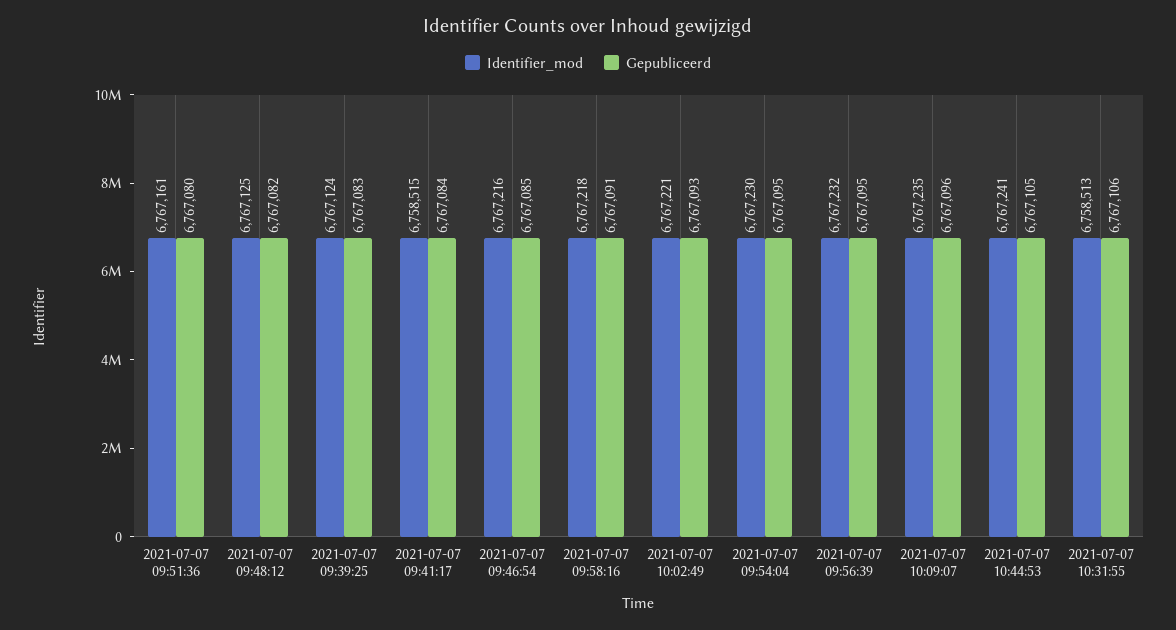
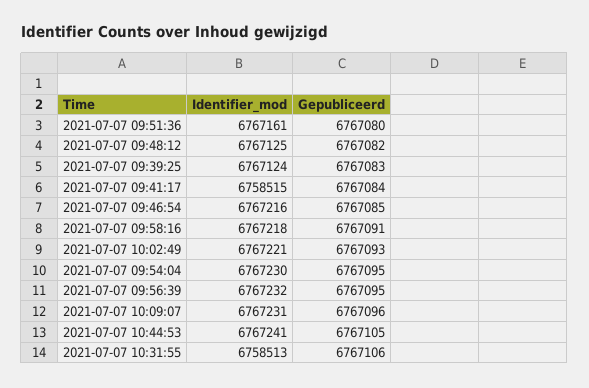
  {
    "Identifier_mod": {
      "2021-07-07 09:51:36": 6767161,
      "2021-07-07 09:48:12": 6767125,
      "2021-07-07 09:39:25": 6767124,
      "2021-07-07 09:41:17": 6758515,
      "2021-07-07 09:46:54": 6767216,
      "2021-07-07 09:58:16": 6767218,
      "2021-07-07 10:02:49": 6767221,
      "2021-07-07 09:54:04": 6767230,
      "2021-07-07 09:56:39": 6767232,
-     "2021-07-07 10:09:07": 6767235,
+     "2021-07-07 10:09:07": 6767231,
      "2021-07-07 10:44:53": 6767241,
      "2021-07-07 10:31:55": 6758513
    },
    "Gepubliceerd": {
      "2021-07-07 09:51:36": 6767080,
      "2021-07-07 09:48:12": 6767082,
      "2021-07-07 09:39:25": 6767083,
      "2021-07-07 09:41:17": 6767084,
      "2021-07-07 09:46:54": 6767085,
      "2021-07-07 09:58:16": 6767091,
      "2021-07-07 10:02:49": 6767093,
      "2021-07-07 09:54:04": 6767095,
      "2021-07-07 09:56:39": 6767095,
      "2021-07-07 10:09:07": 6767096,
      "2021-07-07 10:44:53": 6767105,
      "2021-07-07 10:31:55": 6767106
    }
  }

